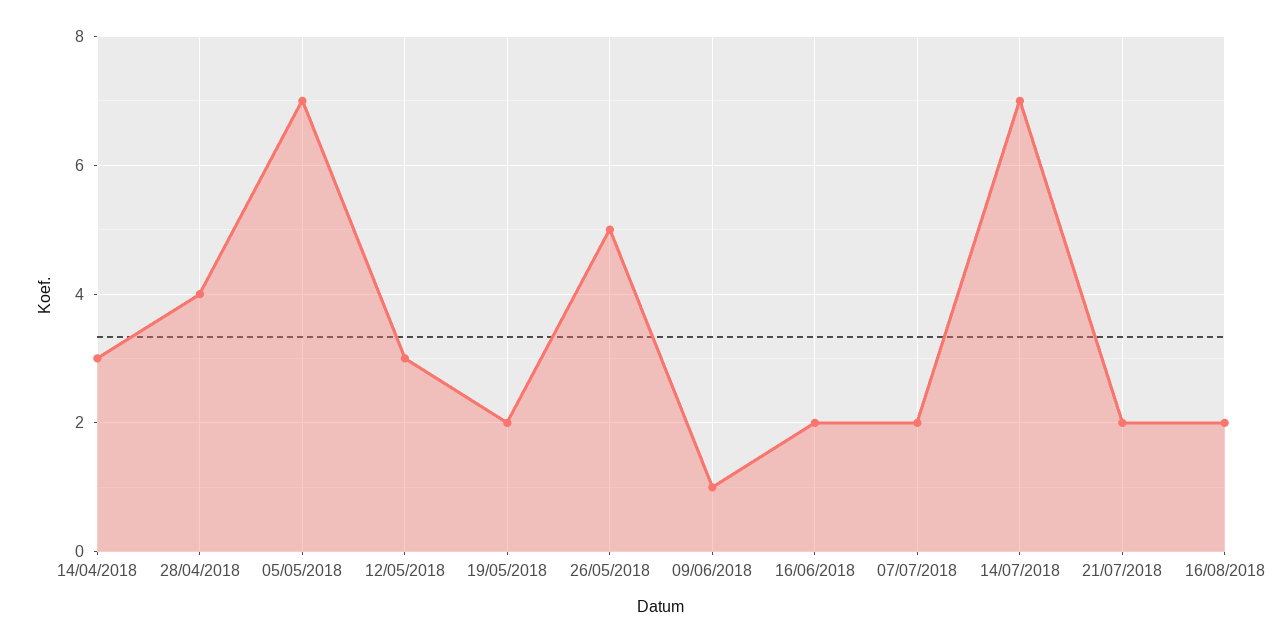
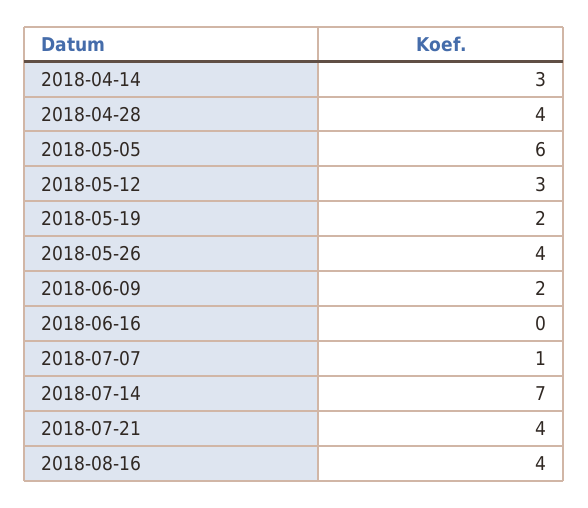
  {
    "14/04/2018": 3,
    "28/04/2018": 4,
-   "05/05/2018": 7,
+   "05/05/2018": 6,
    "12/05/2018": 3,
    "19/05/2018": 2,
-   "26/05/2018": 5,
+   "26/05/2018": 4,
-   "09/06/2018": 1,
+   "09/06/2018": 2,
-   "16/06/2018": 2,
+   "16/06/2018": 0,
-   "07/07/2018": 2,
+   "07/07/2018": 1,
    "14/07/2018": 7,
-   "21/07/2018": 2,
+   "21/07/2018": 4,
-   "16/08/2018": 2
+   "16/08/2018": 4
  }

